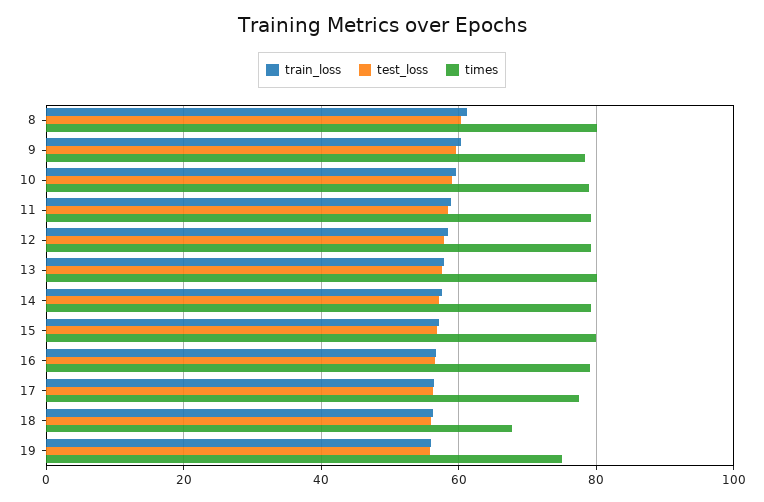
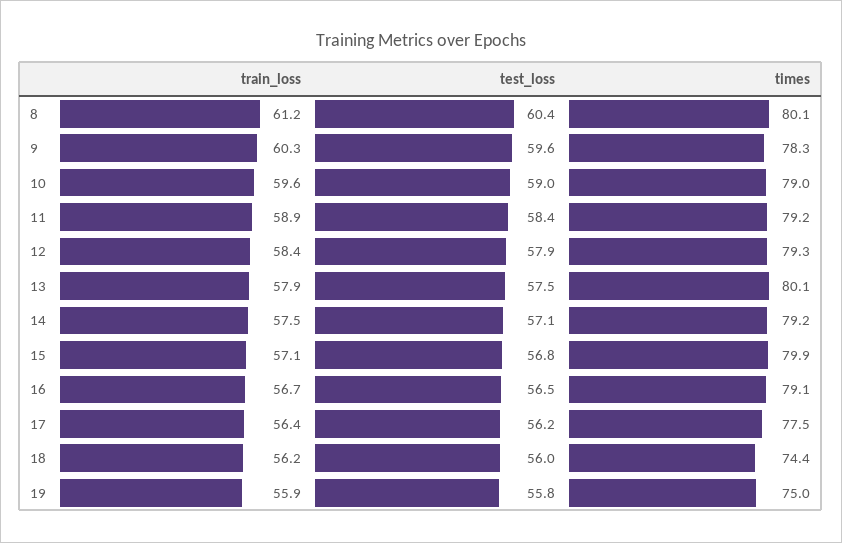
  {
    "train_loss": {
      "8": 61.2,
      "9": 60.3,
      "10": 59.6,
      "11": 58.9,
      "12": 58.4,
      "13": 57.9,
      "14": 57.5,
      "15": 57.1,
      "16": 56.7,
      "17": 56.4,
      "18": 56.2,
      "19": 55.9
    },
    "test_loss": {
      "8": 60.4,
      "9": 59.6,
      "10": 59,
      "11": 58.4,
      "12": 57.9,
      "13": 57.5,
      "14": 57.1,
      "15": 56.8,
      "16": 56.5,
      "17": 56.2,
      "18": 56,
      "19": 55.8
    },
    "times": {
      "8": 80.1,
      "9": 78.3,
      "10": 79,
      "11": 79.2,
      "12": 79.3,
      "13": 80.1,
      "14": 79.2,
      "15": 79.9,
      "16": 79.1,
      "17": 77.5,
-     "18": 68,
+     "18": 74.4,
      "19": 75
    }
  }

